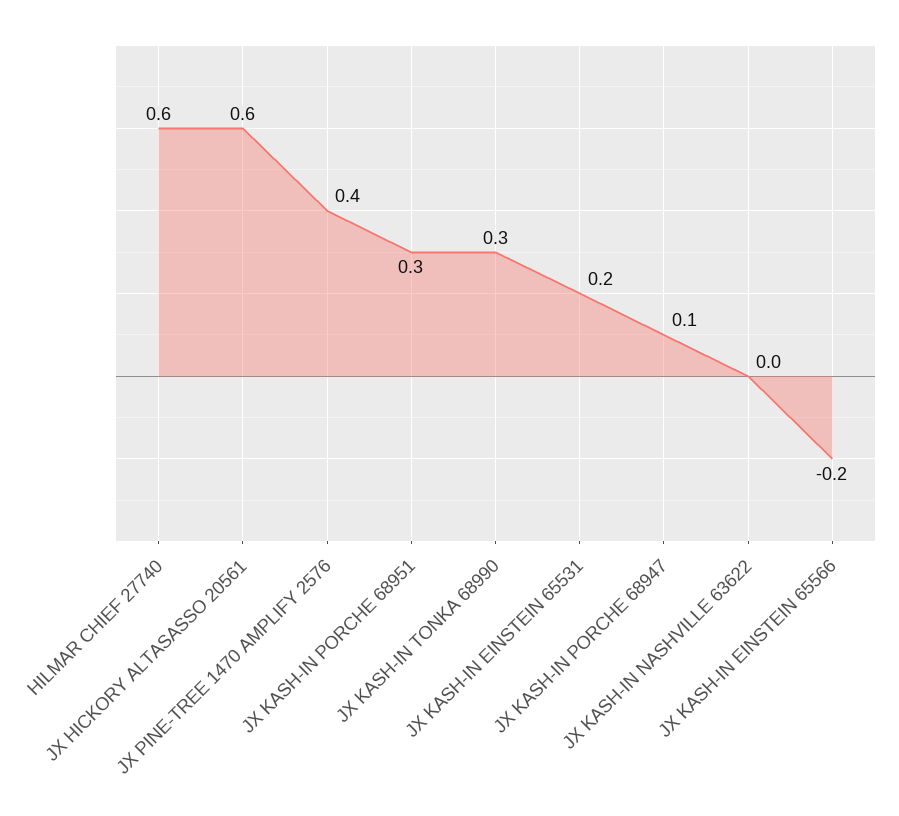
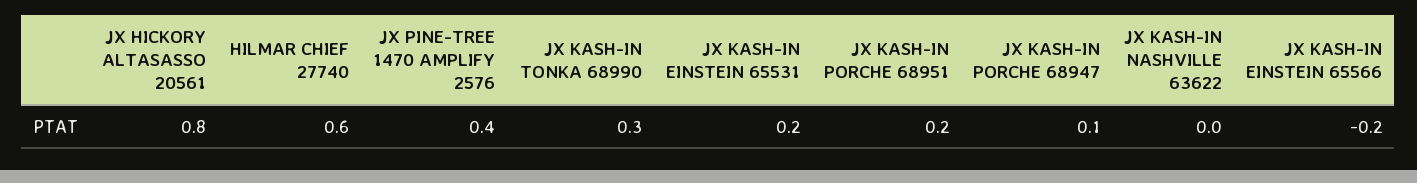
  {
    "HILMAR CHIEF 27740": 0.6,
-   "JX HICKORY ALTASASSO 20561": 0.6,
+   "JX HICKORY ALTASASSO 20561": 0.8,
    "JX PINE-TREE 1470 AMPLIFY 2576": 0.4,
-   "JX KASH-IN PORCHE 68951": 0.3,
+   "JX KASH-IN PORCHE 68951": 0.2,
    "JX KASH-IN TONKA 68990": 0.3,
    "JX KASH-IN EINSTEIN 65531": 0.2,
    "JX KASH-IN PORCHE 68947": 0.1,
    "JX KASH-IN NASHVILLE 63622": 0,
    "JX KASH-IN EINSTEIN 65566": -0.2
  }

